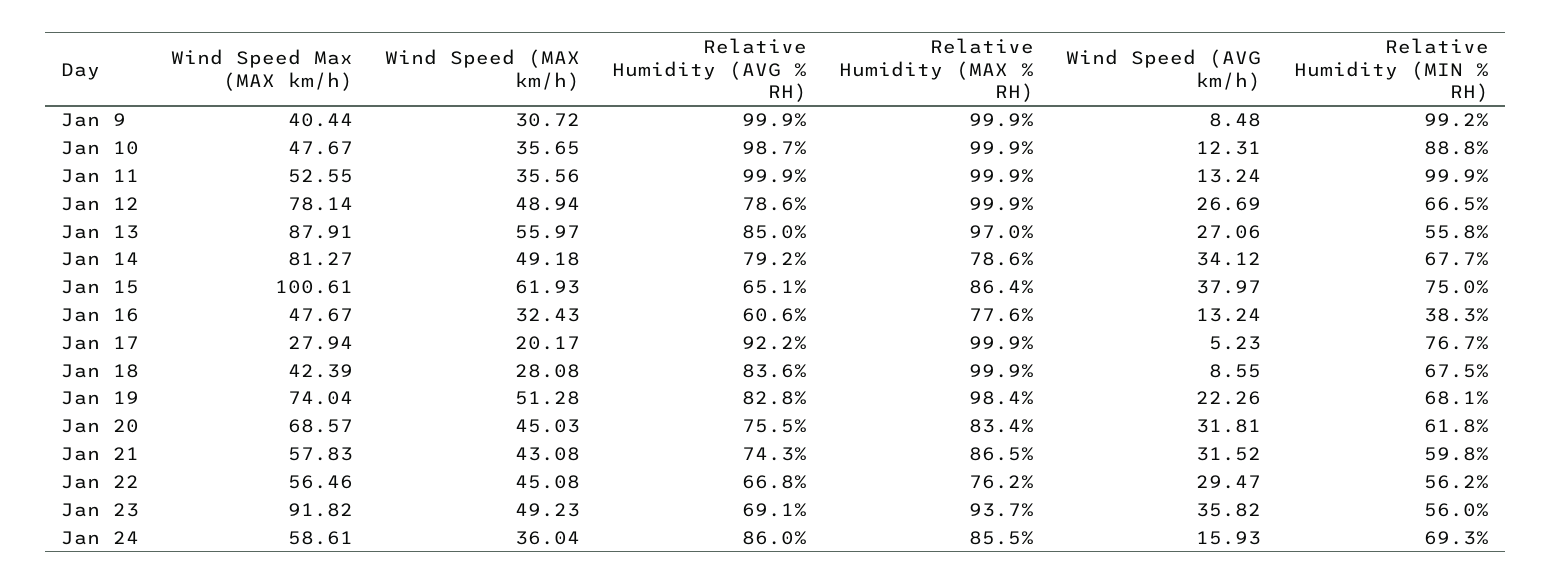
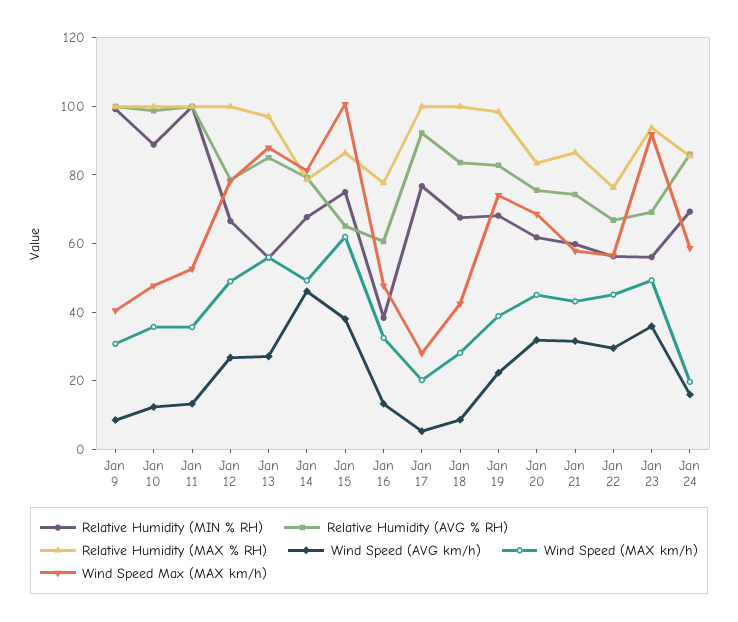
  {
    "Wind Speed Max (MAX km/h)": {
      "Jan 9": 40.44,
      "Jan 10": 47.67,
      "Jan 11": 52.55,
      "Jan 12": 78.14,
      "Jan 13": 87.91,
      "Jan 14": 81.27,
      "Jan 15": 100.61,
      "Jan 16": 47.67,
      "Jan 17": 27.94,
      "Jan 18": 42.39,
      "Jan 19": 74.04,
      "Jan 20": 68.57,
      "Jan 21": 57.83,
      "Jan 22": 56.46,
      "Jan 23": 91.82,
      "Jan 24": 58.61
    },
    "Wind Speed (MAX km/h)": {
      "Jan 9": 30.72,
      "Jan 10": 35.65,
      "Jan 11": 35.56,
      "Jan 12": 48.94,
      "Jan 13": 55.97,
      "Jan 14": 49.18,
      "Jan 15": 61.93,
      "Jan 16": 32.43,
      "Jan 17": 20.17,
      "Jan 18": 28.08,
-     "Jan 19": 51.28,
+     "Jan 19": 40,
      "Jan 20": 45.03,
      "Jan 21": 43.08,
      "Jan 22": 45.08,
      "Jan 23": 49.23,
-     "Jan 24": 36.04
+     "Jan 24": 20
    },
    "Relative Humidity (AVG % RH)": {
      "Jan 9": 99.9,
      "Jan 10": 98.7,
      "Jan 11": 99.9,
      "Jan 12": 78.6,
      "Jan 13": 85,
      "Jan 14": 79.2,
      "Jan 15": 65.1,
      "Jan 16": 60.6,
      "Jan 17": 92.2,
      "Jan 18": 83.6,
      "Jan 19": 82.8,
      "Jan 20": 75.5,
      "Jan 21": 74.3,
      "Jan 22": 66.8,
      "Jan 23": 69.1,
      "Jan 24": 86
    },
    "Relative Humidity (MAX % RH)": {
      "Jan 9": 99.9,
      "Jan 10": 99.9,
      "Jan 11": 99.9,
      "Jan 12": 99.9,
      "Jan 13": 97,
      "Jan 14": 78.6,
      "Jan 15": 86.4,
      "Jan 16": 77.6,
      "Jan 17": 99.9,
      "Jan 18": 99.9,
      "Jan 19": 98.4,
      "Jan 20": 83.4,
      "Jan 21": 86.5,
      "Jan 22": 76.2,
      "Jan 23": 93.7,
      "Jan 24": 85.5
    },
    "Wind Speed (AVG km/h)": {
      "Jan 9": 8.48,
      "Jan 10": 12.31,
      "Jan 11": 13.24,
      "Jan 12": 26.69,
      "Jan 13": 27.06,
-     "Jan 14": 34.12,
+     "Jan 14": 45,
      "Jan 15": 37.97,
      "Jan 16": 13.24,
      "Jan 17": 5.23,
      "Jan 18": 8.55,
      "Jan 19": 22.26,
      "Jan 20": 31.81,
      "Jan 21": 31.52,
      "Jan 22": 29.47,
      "Jan 23": 35.82,
      "Jan 24": 15.93
    },
    "Relative Humidity (MIN % RH)": {
      "Jan 9": 99.2,
      "Jan 10": 88.8,
      "Jan 11": 99.9,
      "Jan 12": 66.5,
      "Jan 13": 55.8,
      "Jan 14": 67.7,
      "Jan 15": 75,
      "Jan 16": 38.3,
      "Jan 17": 76.7,
      "Jan 18": 67.5,
      "Jan 19": 68.1,
      "Jan 20": 61.8,
      "Jan 21": 59.8,
      "Jan 22": 56.2,
      "Jan 23": 56,
      "Jan 24": 69.3
    }
  }

